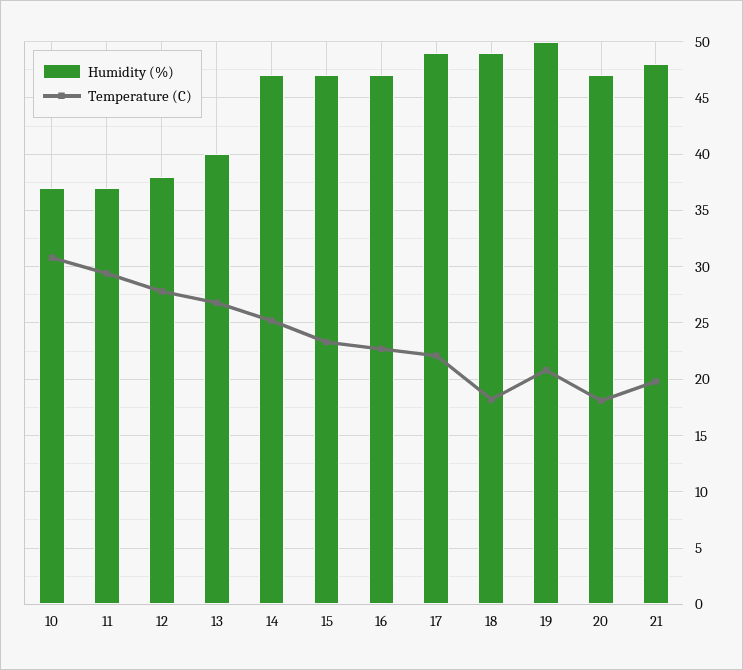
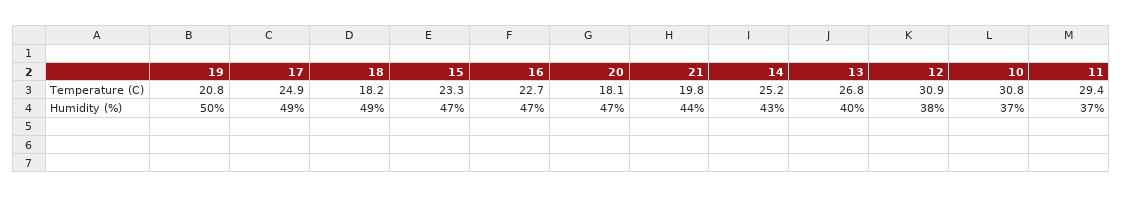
  {
    "Humidity (%)": {
      "10": 37,
      "11": 37,
      "12": 38,
      "13": 40,
-     "14": 47,
+     "14": 43,
      "15": 47,
      "16": 47,
      "17": 49,
      "18": 49,
      "19": 50,
      "20": 47,
-     "21": 48
+     "21": 44
    },
    "Temperature (C)": {
      "10": 30.8,
      "11": 29.4,
-     "12": 28,
+     "12": 30.9,
      "13": 26.8,
      "14": 25.2,
      "15": 23.3,
      "16": 22.7,
-     "17": 22,
+     "17": 24.9,
      "18": 18.2,
      "19": 20.8,
      "20": 18.1,
      "21": 19.8
    }
  }

